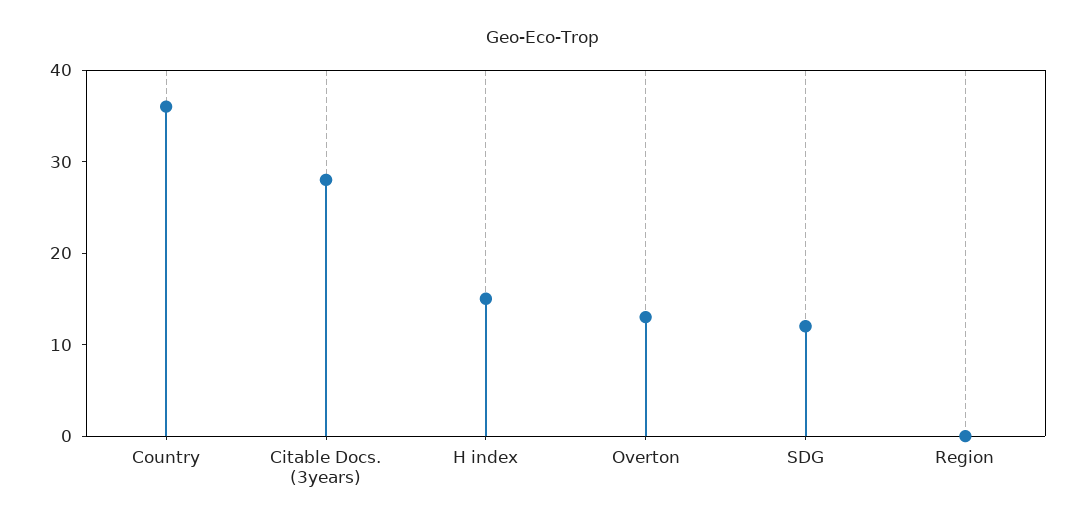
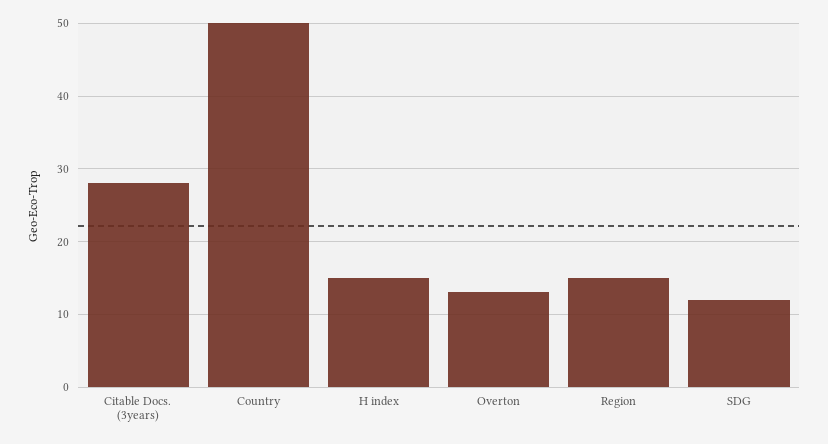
  {
-   "Country": 36,
+   "Country": 50,
    "Citable Docs. (3years)": 28,
    "H index": 15,
    "Overton": 13,
    "SDG": 12,
-   "Region": 0
+   "Region": 15
  }

